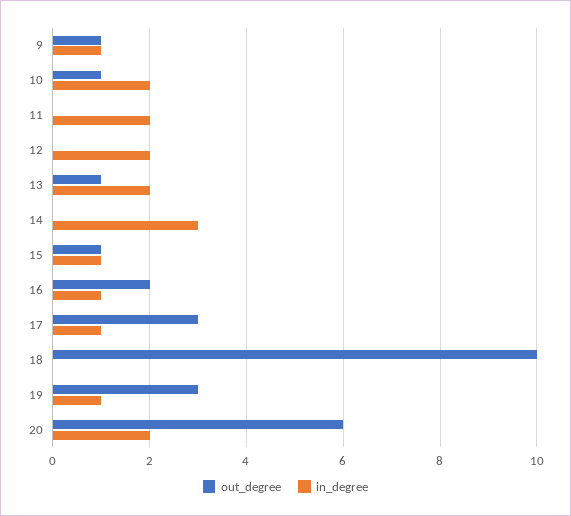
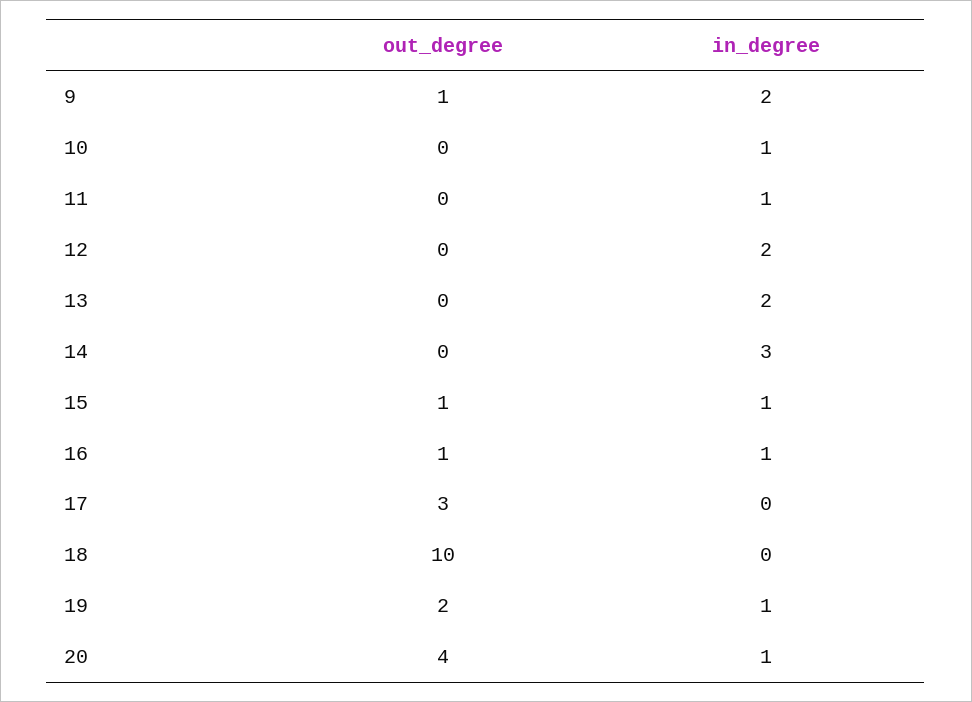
  {
    "out_degree": {
      "9": 1,
-     "10": 1,
+     "10": 0,
      "11": 0,
      "12": 0,
-     "13": 1,
+     "13": 0,
      "14": 0,
      "15": 1,
-     "16": 2,
+     "16": 1,
      "17": 3,
      "18": 10,
-     "19": 3,
+     "19": 2,
-     "20": 6
+     "20": 4
    },
    "in_degree": {
-     "9": 1,
+     "9": 2,
-     "10": 2,
+     "10": 1,
-     "11": 2,
+     "11": 1,
      "12": 2,
      "13": 2,
      "14": 3,
      "15": 1,
      "16": 1,
-     "17": 1,
+     "17": 0,
      "18": 0,
      "19": 1,
-     "20": 2
+     "20": 1
    }
  }

